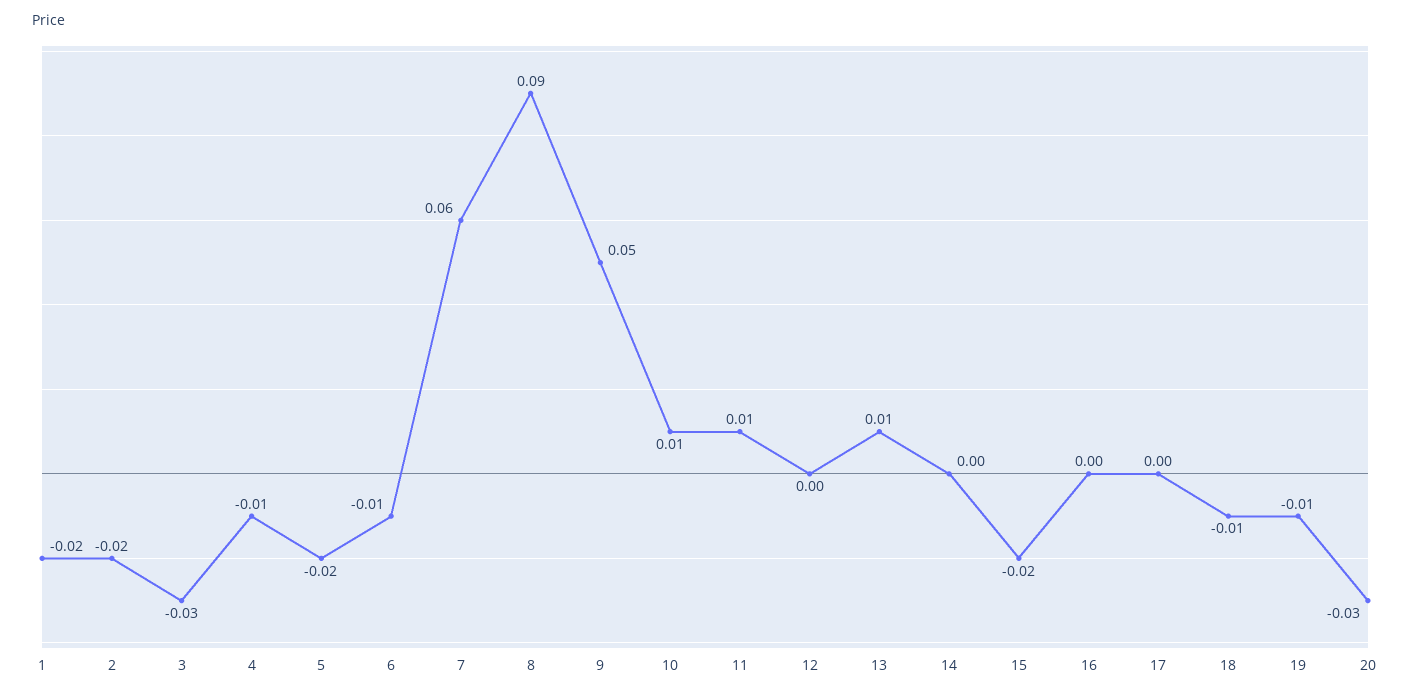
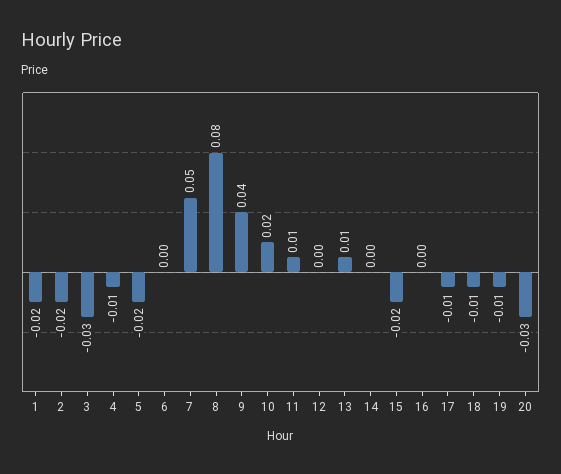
  {
    "1": -0.02,
    "2": -0.02,
    "3": -0.03,
    "4": -0.01,
    "5": -0.02,
-   "6": -0.01,
+   "6": 0,
-   "7": 0.06,
+   "7": 0.05,
-   "8": 0.09,
+   "8": 0.08,
-   "9": 0.05,
+   "9": 0.04,
-   "10": 0.01,
+   "10": 0.02,
    "11": 0.01,
    "12": 0,
    "13": 0.01,
    "14": 0,
    "15": -0.02,
    "16": 0,
-   "17": 0,
+   "17": -0.01,
    "18": -0.01,
    "19": -0.01,
    "20": -0.03
  }

